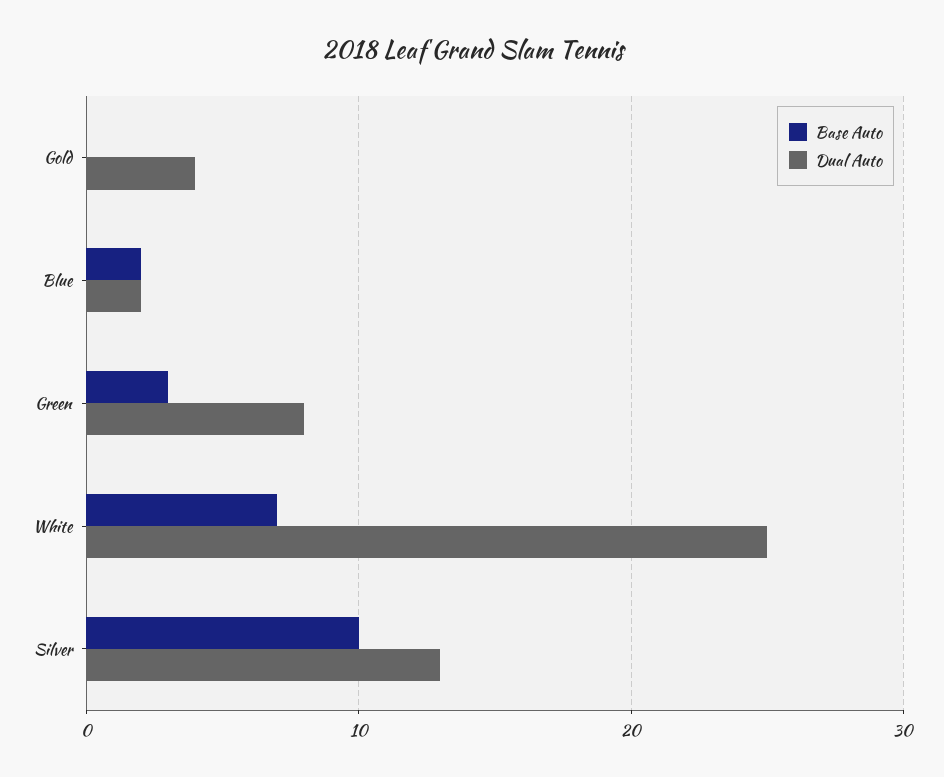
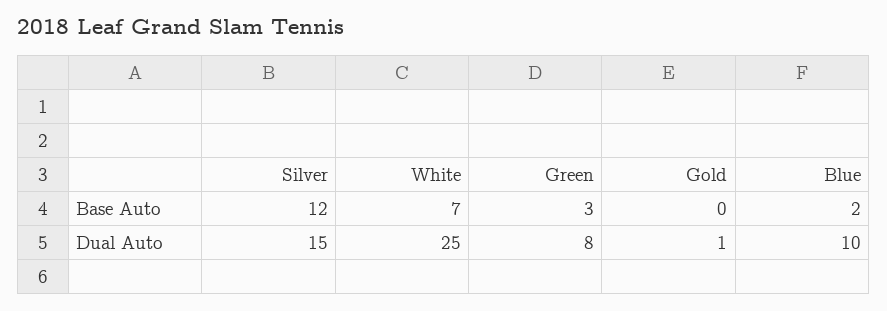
  {
    "Base Auto": {
      "Gold": 0,
      "Blue": 2,
      "Green": 3,
      "White": 7,
-     "Silver": 10
+     "Silver": 12
    },
    "Dual Auto": {
-     "Gold": 4,
+     "Gold": 1,
-     "Blue": 2,
+     "Blue": 10,
      "Green": 8,
      "White": 25,
-     "Silver": 13
+     "Silver": 15
    }
  }

